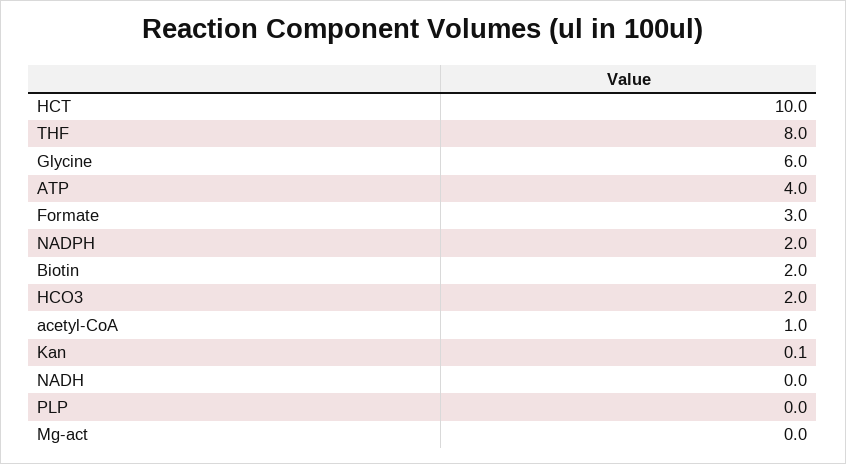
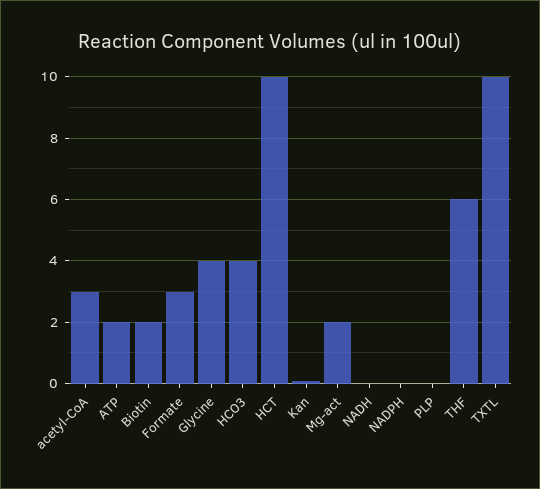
  {
    "HCT": 10,
-   "THF": 8,
+   "THF": 6,
-   "Glycine": 6,
+   "Glycine": 4,
-   "ATP": 4,
+   "ATP": 2,
    "Formate": 3,
-   "NADPH": 2,
+   "NADPH": 0,
    "Biotin": 2,
-   "HCO3": 2,
+   "HCO3": 4,
-   "acetyl-CoA": 1,
+   "acetyl-CoA": 3,
    "Kan": 0.1,
    "NADH": 0,
    "PLP": 0,
-   "Mg-act": 0
+   "Mg-act": 2,
+   "TXTL": 10
  }

